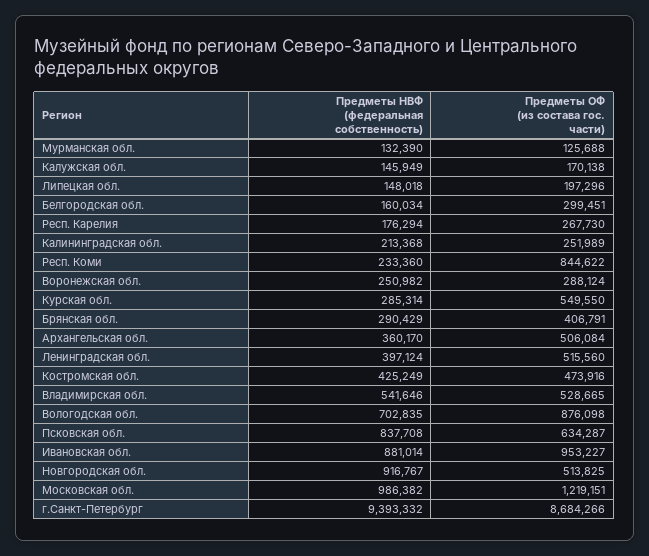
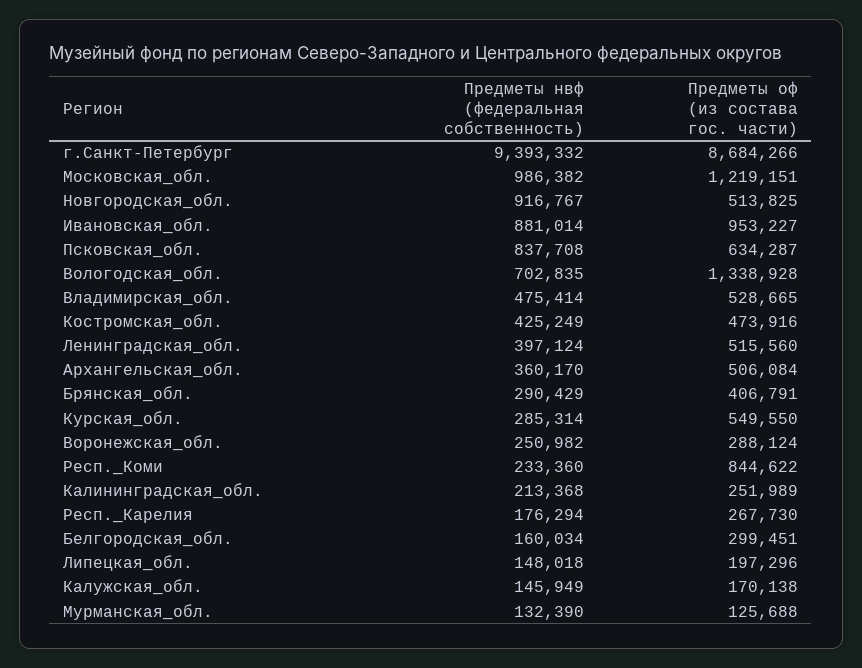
  {
    "Предметы НВФ (федеральная собственность)": {
      "Мурманская обл.": 132390,
      "Калужская обл.": 145949,
      "Липецкая обл.": 148018,
      "Белгородская обл.": 160034,
      "Респ. Карелия": 176294,
      "Калининградская обл.": 213368,
      "Респ. Коми": 233360,
      "Воронежская обл.": 250982,
      "Курская обл.": 285314,
      "Брянская обл.": 290429,
      "Архангельская обл.": 360170,
      "Ленинградская обл.": 397124,
      "Костромская обл.": 425249,
-     "Владимирская обл.": 541646,
+     "Владимирская обл.": 475414,
      "Вологодская обл.": 702835,
      "Псковская обл.": 837708,
      "Ивановская обл.": 881014,
      "Новгородская обл.": 916767,
      "Московская обл.": 986382,
      "г.Санкт-Петербург": 9393332
    },
    "Предметы ОФ (из состава гос. части)": {
      "Мурманская обл.": 125688,
      "Калужская обл.": 170138,
      "Липецкая обл.": 197296,
      "Белгородская обл.": 299451,
      "Респ. Карелия": 267730,
      "Калининградская обл.": 251989,
      "Респ. Коми": 844622,
      "Воронежская обл.": 288124,
      "Курская обл.": 549550,
      "Брянская обл.": 406791,
      "Архангельская обл.": 506084,
      "Ленинградская обл.": 515560,
      "Костромская обл.": 473916,
      "Владимирская обл.": 528665,
-     "Вологодская обл.": 876098,
+     "Вологодская обл.": 1338928,
      "Псковская обл.": 634287,
      "Ивановская обл.": 953227,
      "Новгородская обл.": 513825,
      "Московская обл.": 1219151,
      "г.Санкт-Петербург": 8684266
    }
  }

